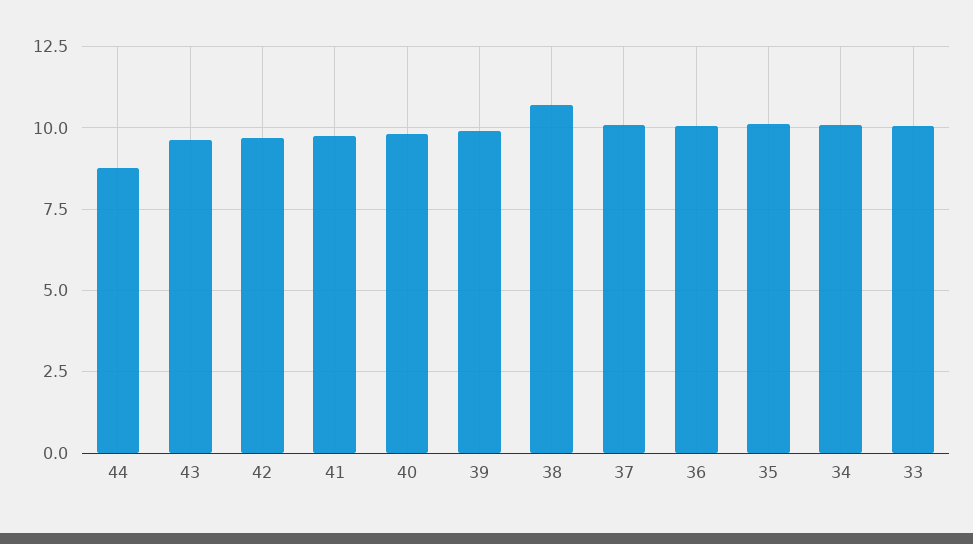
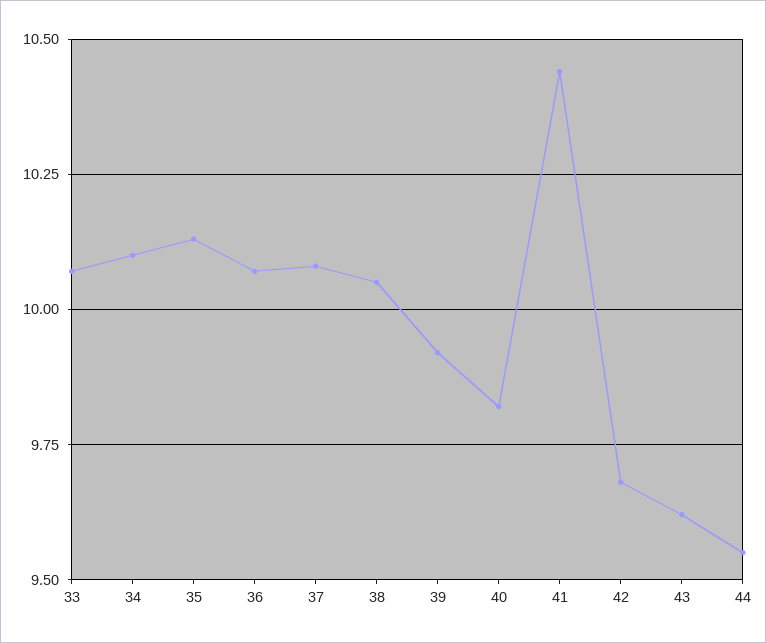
  {
-   "44": 8.75,
+   "44": 9.55,
    "43": 9.6,
    "42": 9.7,
-   "41": 9.75,
+   "41": 10.45,
    "40": 9.8,
    "39": 9.9,
-   "38": 10.75,
+   "38": 10.05,
    "37": 10.1,
    "36": 10.05,
    "35": 10.15,
    "34": 10.1,
    "33": 10.05
  }

